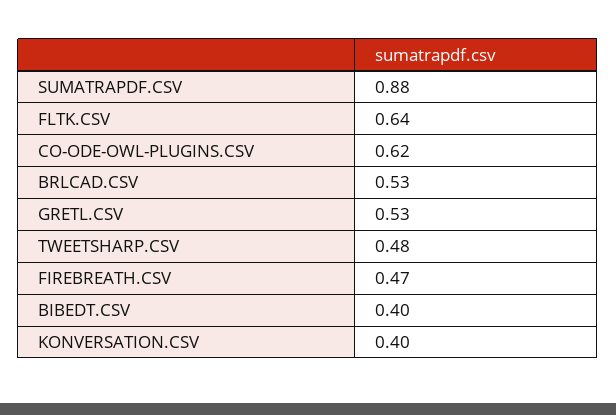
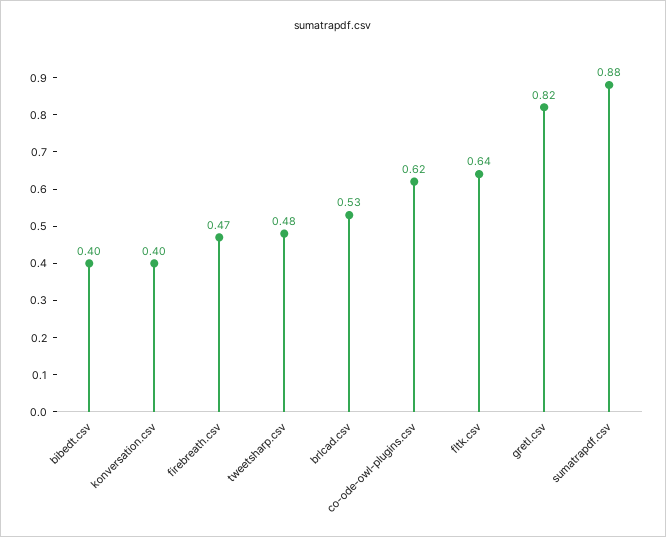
  {
    "SUMATRAPDF.CSV": 0.88,
    "FLTK.CSV": 0.64,
    "CO-ODE-OWL-PLUGINS.CSV": 0.62,
    "BRLCAD.CSV": 0.53,
-   "GRETL.CSV": 0.53,
+   "GRETL.CSV": 0.82,
    "TWEETSHARP.CSV": 0.48,
    "FIREBREATH.CSV": 0.47,
    "BIBEDT.CSV": 0.4,
    "KONVERSATION.CSV": 0.4
  }

